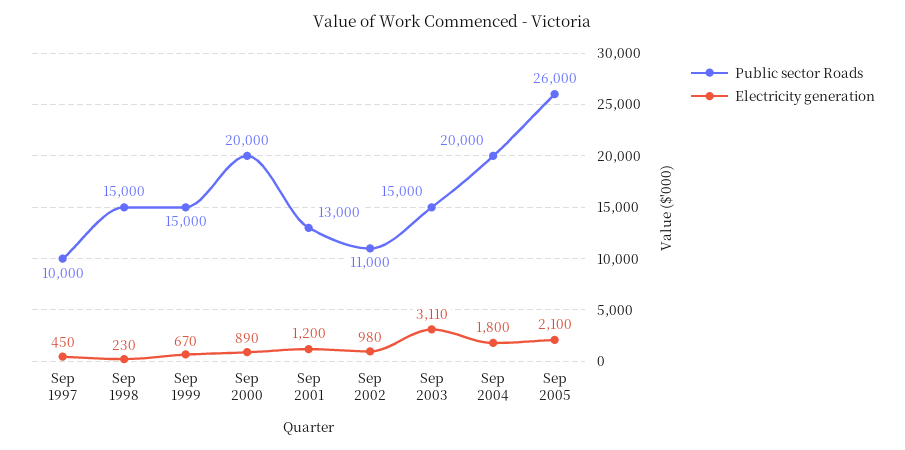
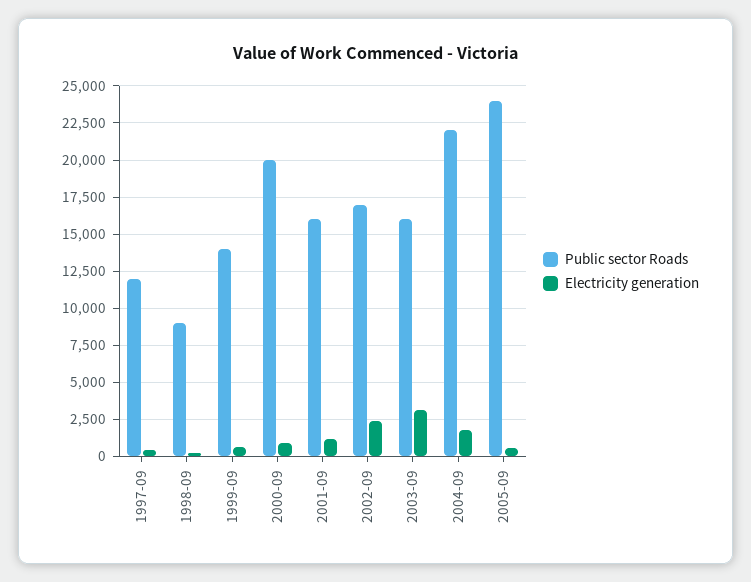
  {
    "Public sector Roads": {
-     "Sep 1997": 10000,
+     "Sep 1997": 12000,
-     "Sep 1998": 15000,
+     "Sep 1998": 9000,
-     "Sep 1999": 15000,
+     "Sep 1999": 14000,
      "Sep 2000": 20000,
-     "Sep 2001": 13000,
+     "Sep 2001": 16000,
-     "Sep 2002": 11000,
+     "Sep 2002": 17000,
-     "Sep 2003": 15000,
+     "Sep 2003": 16000,
-     "Sep 2004": 20000,
+     "Sep 2004": 22000,
-     "Sep 2005": 26000
+     "Sep 2005": 24000
    },
    "Electricity generation": {
      "Sep 1997": 450,
      "Sep 1998": 230,
      "Sep 1999": 670,
      "Sep 2000": 890,
      "Sep 2001": 1200,
-     "Sep 2002": 980,
+     "Sep 2002": 2500,
      "Sep 2003": 3110,
      "Sep 2004": 1800,
-     "Sep 2005": 2100
+     "Sep 2005": 500
    }
  }

